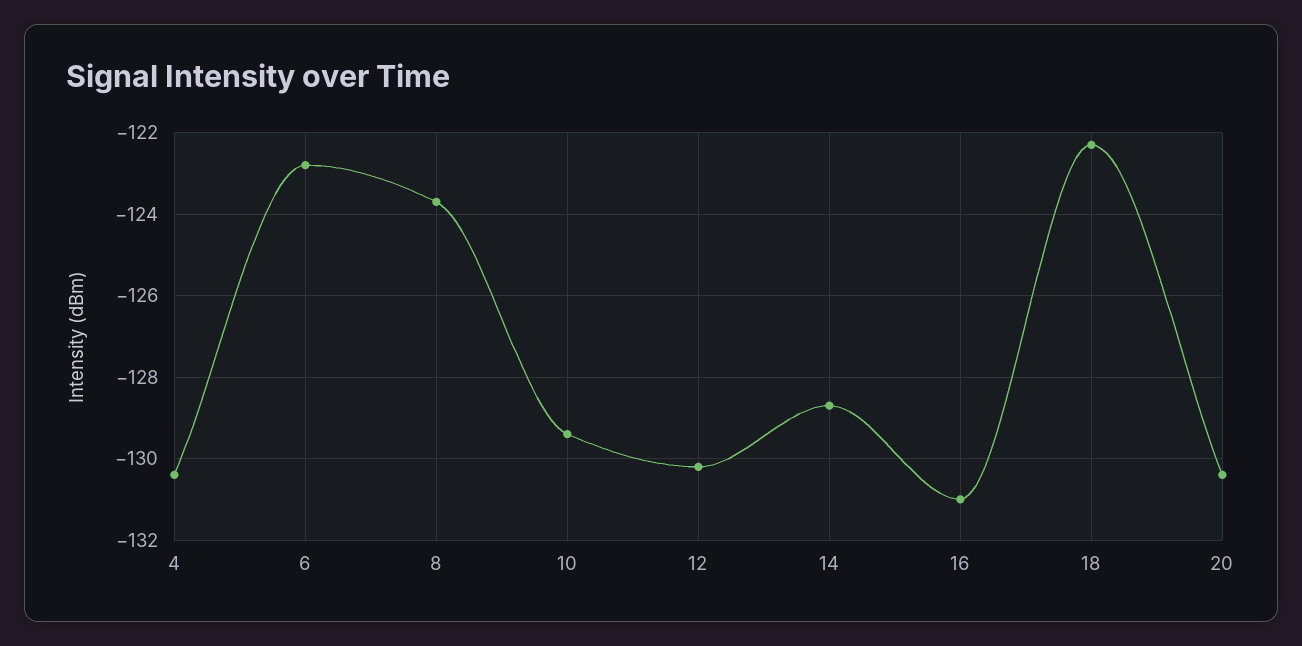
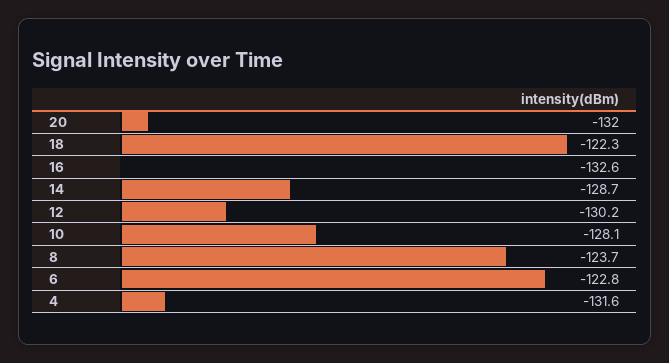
  {
-   "4": -130.5,
+   "4": -131.6,
    "6": -122.8,
    "8": -123.7,
-   "10": -129.5,
+   "10": -128.1,
    "12": -130.2,
    "14": -128.7,
-   "16": -131,
+   "16": -132.6,
    "18": -122.3,
-   "20": -130.5
+   "20": -132
  }

